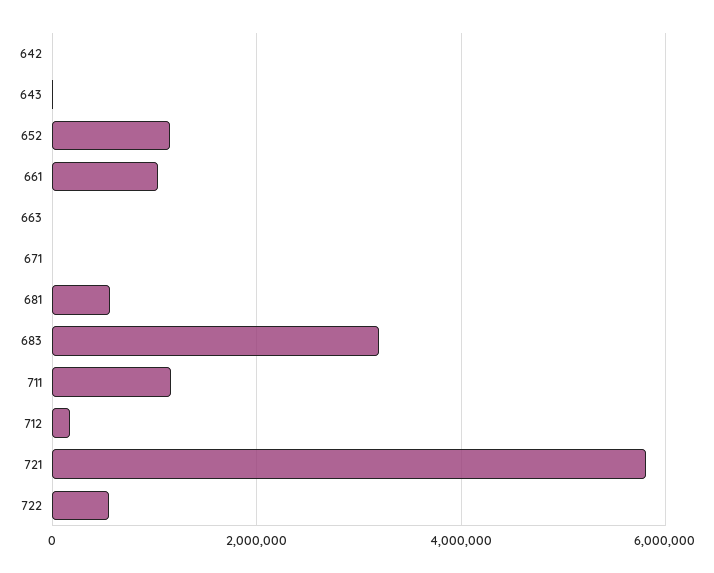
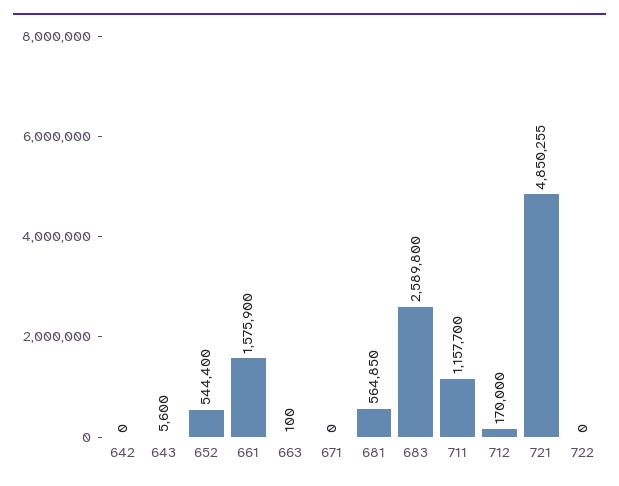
  {
    "642": 0,
    "643": 5600,
-   "652": 1200000,
+   "652": 544400,
-   "661": 1000000,
+   "661": 1575900,
    "663": 100,
    "671": 0,
    "681": 564850,
-   "683": 3200000,
+   "683": 2589800,
    "711": 1157700,
    "712": 170000,
-   "721": 5800000,
+   "721": 4850255,
-   "722": 600000
+   "722": 0
  }

